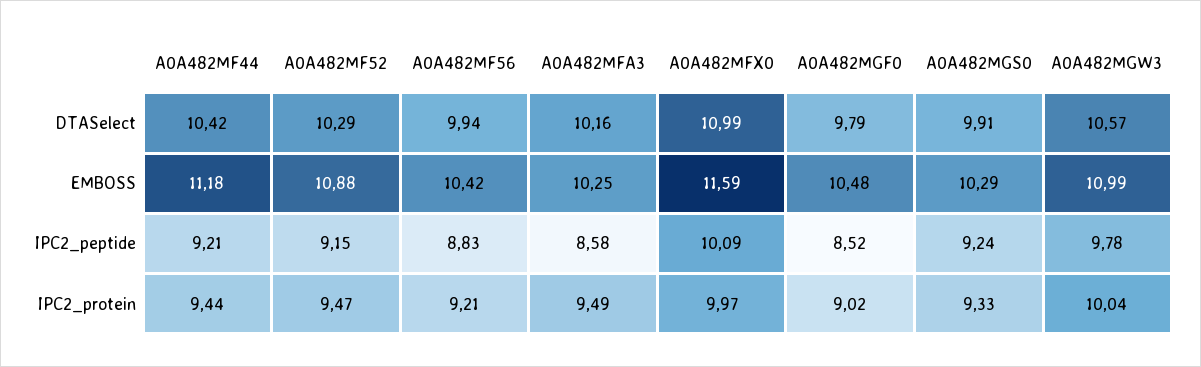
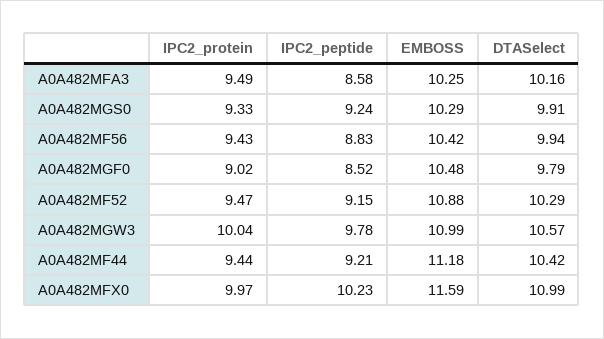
  {
    "A0A482MF44": {
      "DTASelect": 10.42,
      "EMBOSS": 11.18,
      "IPC2_peptide": 9.21,
      "IPC2_protein": 9.44
    },
    "A0A482MF52": {
      "DTASelect": 10.29,
      "EMBOSS": 10.88,
      "IPC2_peptide": 9.15,
      "IPC2_protein": 9.47
    },
    "A0A482MF56": {
      "DTASelect": 9.94,
      "EMBOSS": 10.42,
      "IPC2_peptide": 8.83,
-     "IPC2_protein": 9.21
+     "IPC2_protein": 9.43
    },
    "A0A482MFA3": {
      "DTASelect": 10.16,
      "EMBOSS": 10.25,
      "IPC2_peptide": 8.58,
      "IPC2_protein": 9.49
    },
    "A0A482MFX0": {
      "DTASelect": 10.99,
      "EMBOSS": 11.59,
-     "IPC2_peptide": 10.09,
+     "IPC2_peptide": 10.23,
      "IPC2_protein": 9.97
    },
    "A0A482MGF0": {
      "DTASelect": 9.79,
      "EMBOSS": 10.48,
      "IPC2_peptide": 8.52,
      "IPC2_protein": 9.02
    },
    "A0A482MGS0": {
      "DTASelect": 9.91,
      "EMBOSS": 10.29,
      "IPC2_peptide": 9.24,
      "IPC2_protein": 9.33
    },
    "A0A482MGW3": {
      "DTASelect": 10.57,
      "EMBOSS": 10.99,
      "IPC2_peptide": 9.78,
      "IPC2_protein": 10.04
    }
  }

